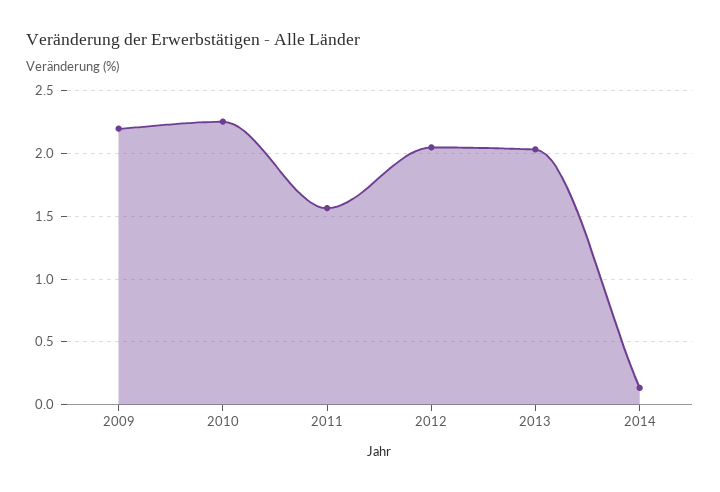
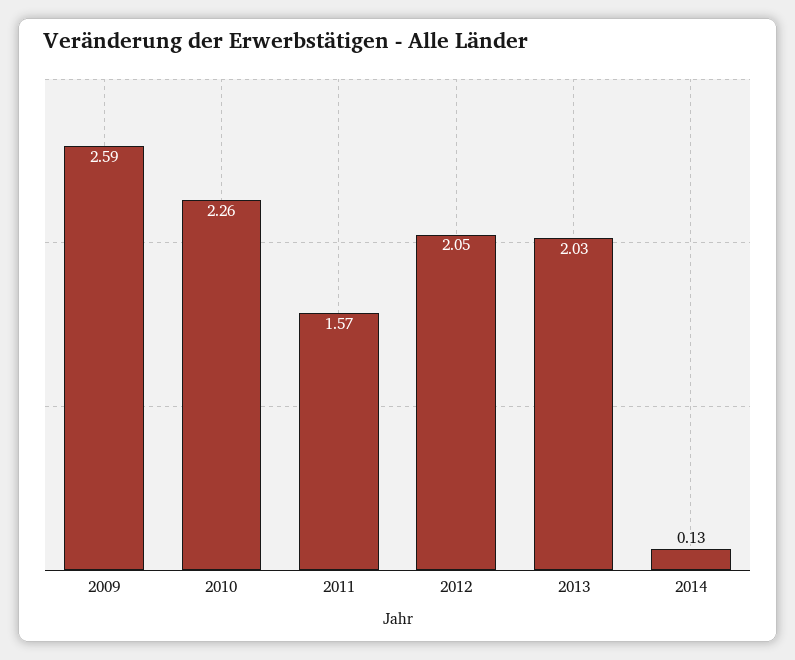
  {
-   "2009": 2.2,
+   "2009": 2.59,
    "2010": 2.26,
    "2011": 1.57,
    "2012": 2.05,
    "2013": 2.03,
    "2014": 0.13
  }

